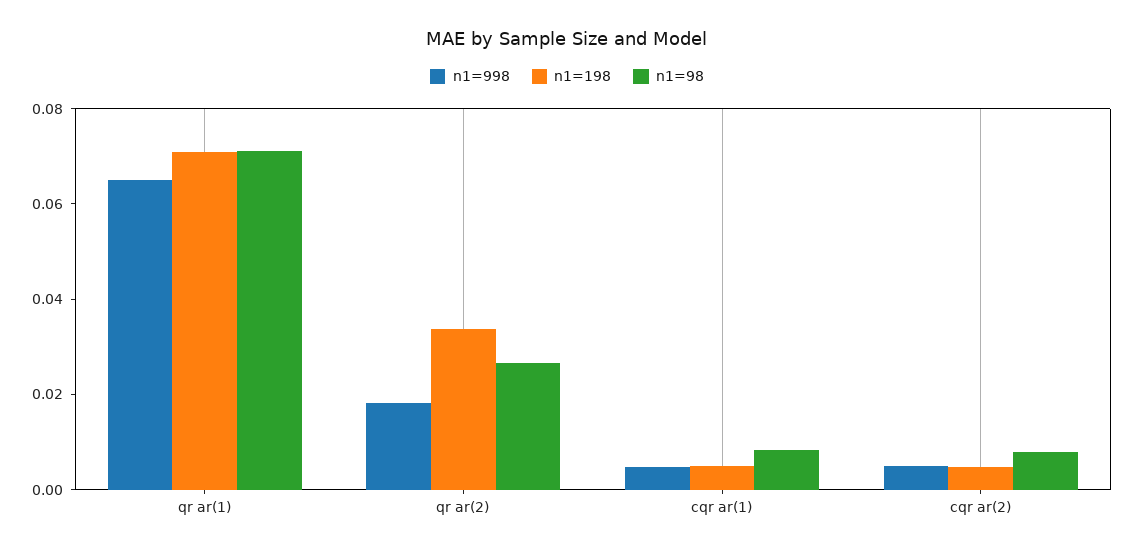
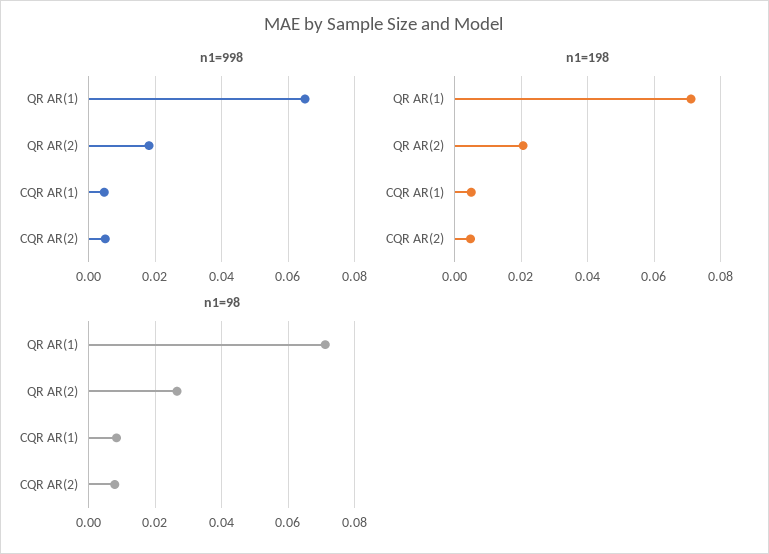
  {
    "n1=998": {
      "qr ar(1)": 0.066,
      "qr ar(2)": 0.018,
      "cqr ar(1)": 0.004,
      "cqr ar(2)": 0.006
    },
    "n1=198": {
      "qr ar(1)": 0.072,
-     "qr ar(2)": 0.035,
+     "qr ar(2)": 0.02,
      "cqr ar(1)": 0.004,
      "cqr ar(2)": 0.004
    },
    "n1=98": {
      "qr ar(1)": 0.072,
      "qr ar(2)": 0.026,
      "cqr ar(1)": 0.008,
      "cqr ar(2)": 0.008
    }
  }

